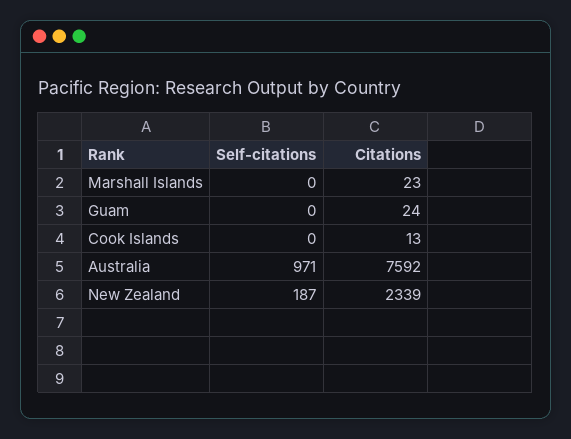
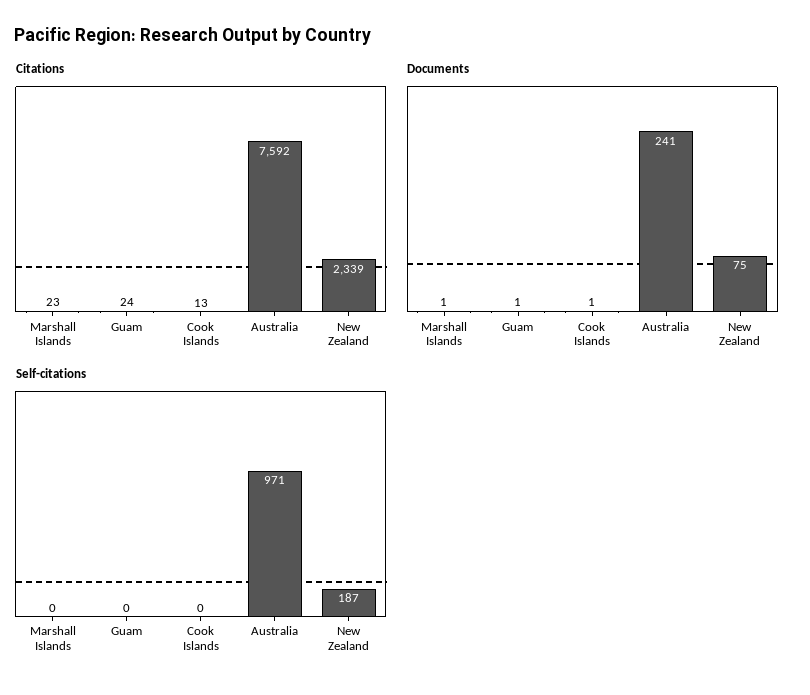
  {
    "Self-citations": {
      "Marshall Islands": 0,
      "Guam": 0,
      "Cook Islands": 0,
      "Australia": 971,
      "New Zealand": 187
    },
    "Citations": {
      "Marshall Islands": 23,
      "Guam": 24,
      "Cook Islands": 13,
      "Australia": 7592,
      "New Zealand": 2339
-   }
+   },
+   "Documents": {
+     "Marshall Islands": 1,
+     "Guam": 1,
+     "Cook Islands": 1,
+     "Australia": 241,
+     "New Zealand": 75
+   }
  }

